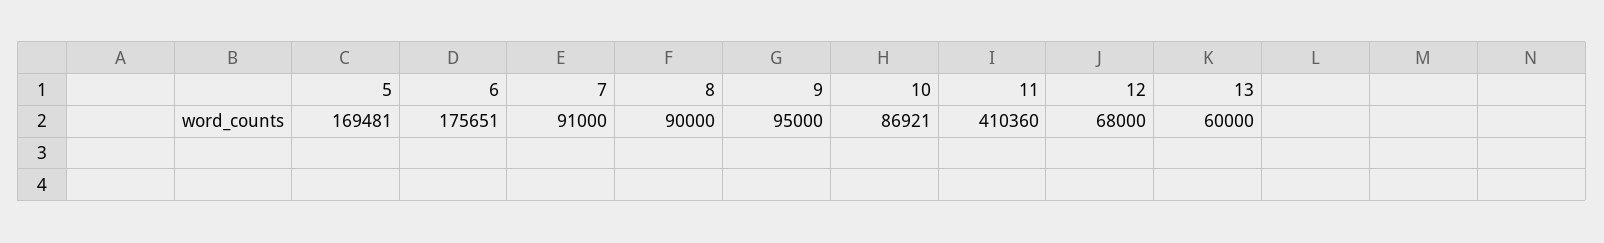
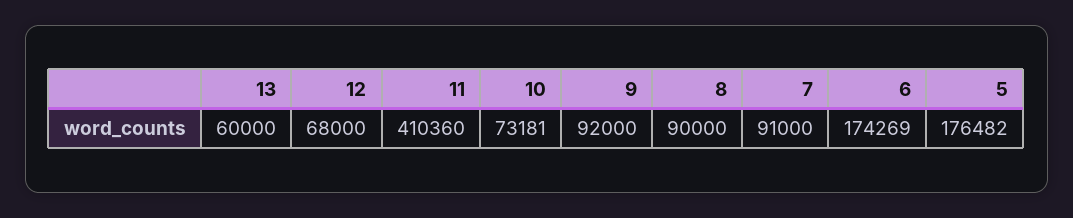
  {
-   "5": 169481,
+   "5": 176482,
-   "6": 175651,
+   "6": 174269,
    "7": 91000,
    "8": 90000,
-   "9": 95000,
+   "9": 92000,
-   "10": 86921,
+   "10": 73181,
    "11": 410360,
    "12": 68000,
    "13": 60000
  }

